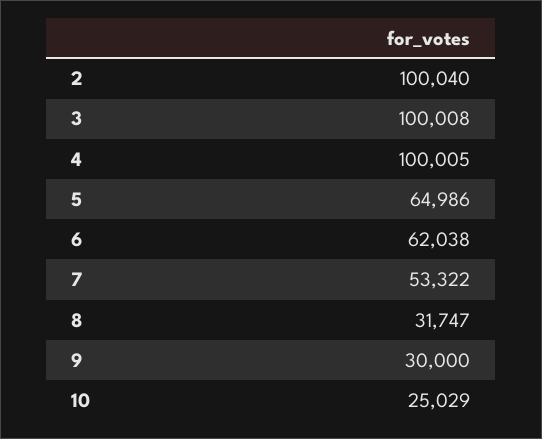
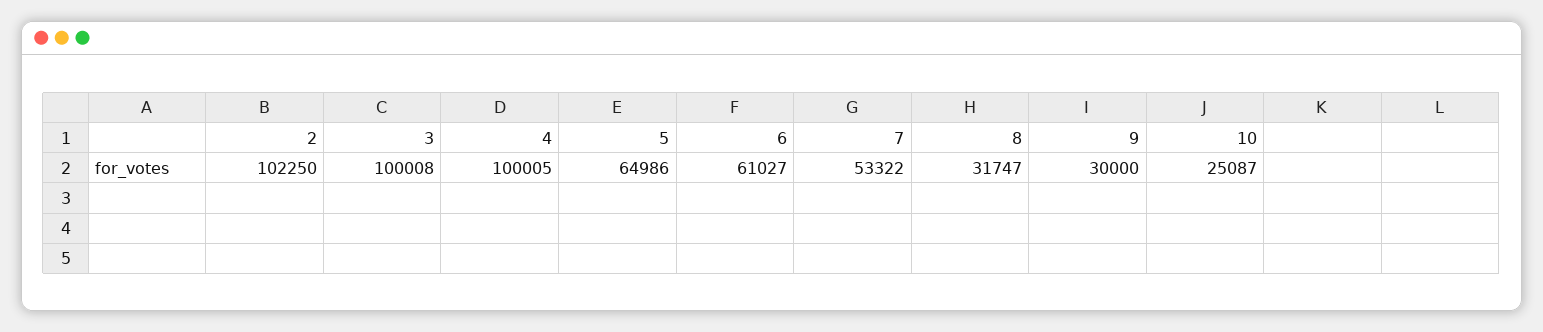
  {
-   "2": 100040,
+   "2": 102250,
    "3": 100008,
    "4": 100005,
    "5": 64986,
-   "6": 62038,
+   "6": 61027,
    "7": 53322,
    "8": 31747,
    "9": 30000,
-   "10": 25029
+   "10": 25087
  }

